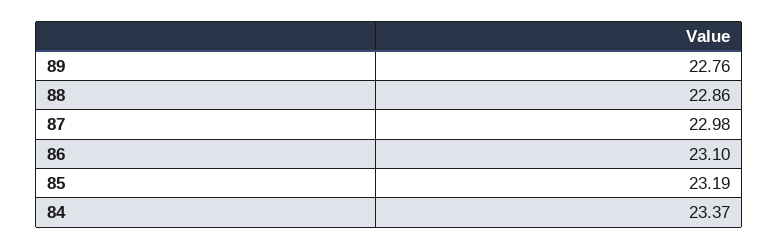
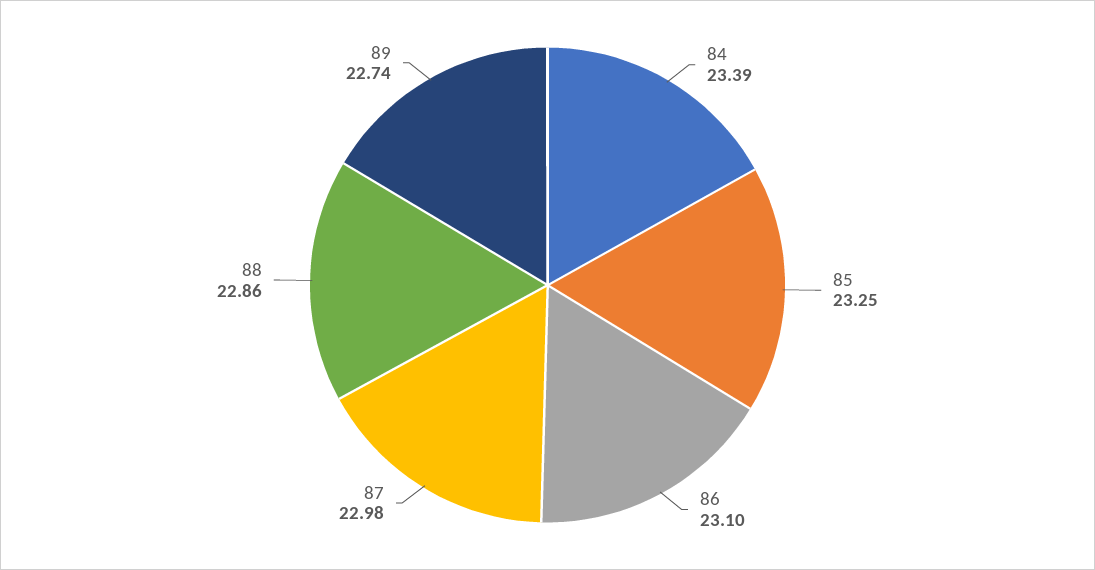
  {
-   "89": 22.76,
+   "89": 22.74,
    "88": 22.86,
    "87": 22.98,
    "86": 23.1,
-   "85": 23.19,
+   "85": 23.25,
-   "84": 23.37
+   "84": 23.39
  }

